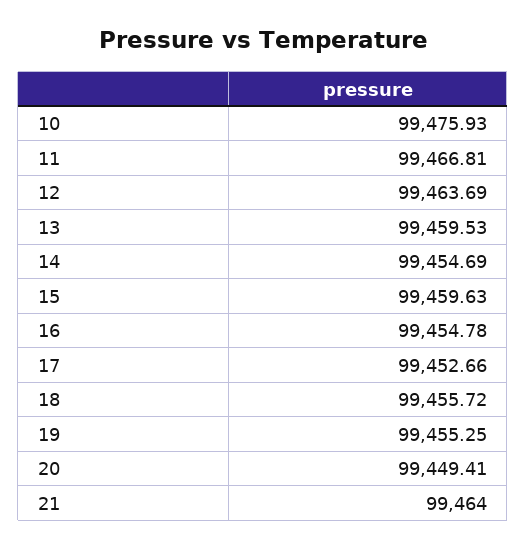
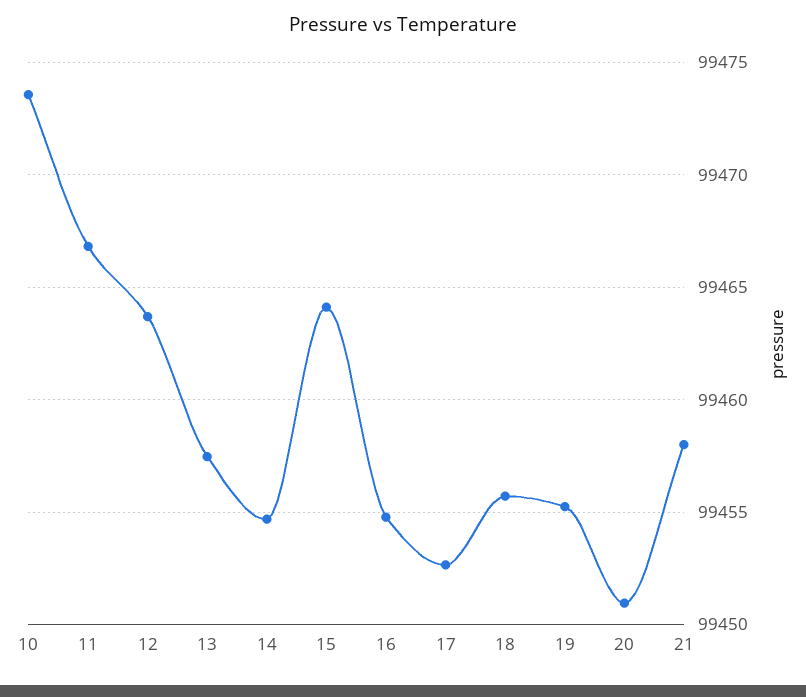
  {
-   "10": 99475.93,
+   "10": 99473.5,
    "11": 99466.81,
    "12": 99463.69,
-   "13": 99459.53,
+   "13": 99457.5,
    "14": 99454.69,
-   "15": 99459.63,
+   "15": 99464,
    "16": 99454.78,
    "17": 99452.66,
    "18": 99455.72,
    "19": 99455.25,
-   "20": 99449.41,
+   "20": 99451,
-   "21": 99464
+   "21": 99458
  }

